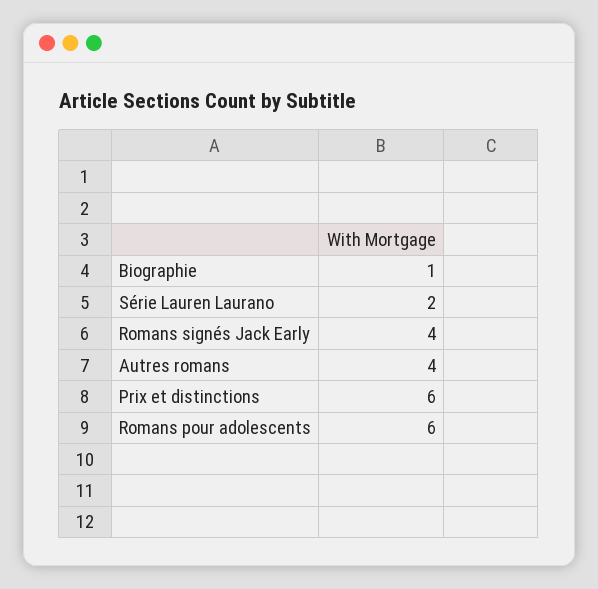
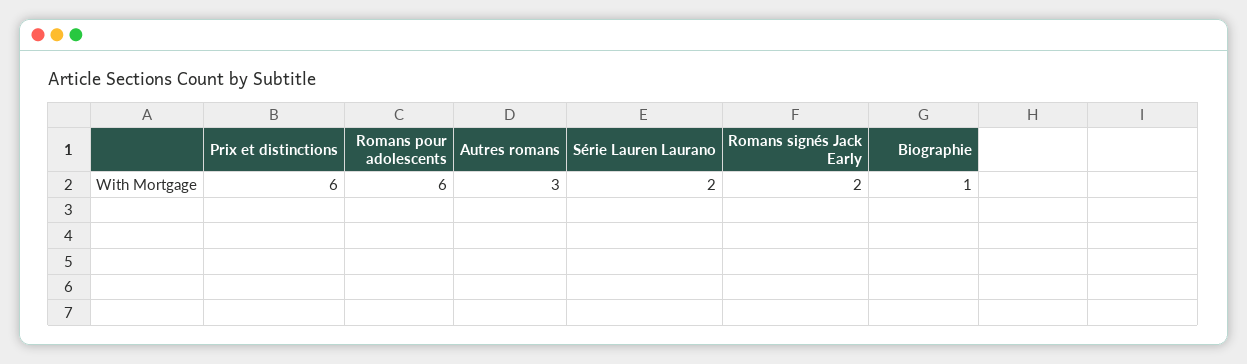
  {
    "Biographie": 1,
    "Série Lauren Laurano": 2,
-   "Romans signés Jack Early": 4,
+   "Romans signés Jack Early": 2,
-   "Autres romans": 4,
+   "Autres romans": 3,
    "Prix et distinctions": 6,
    "Romans pour adolescents": 6
  }

